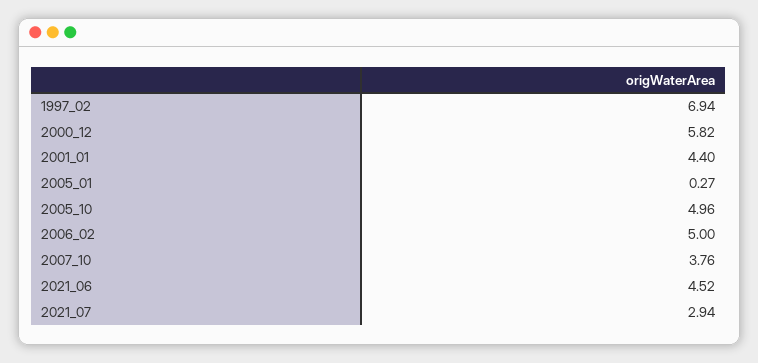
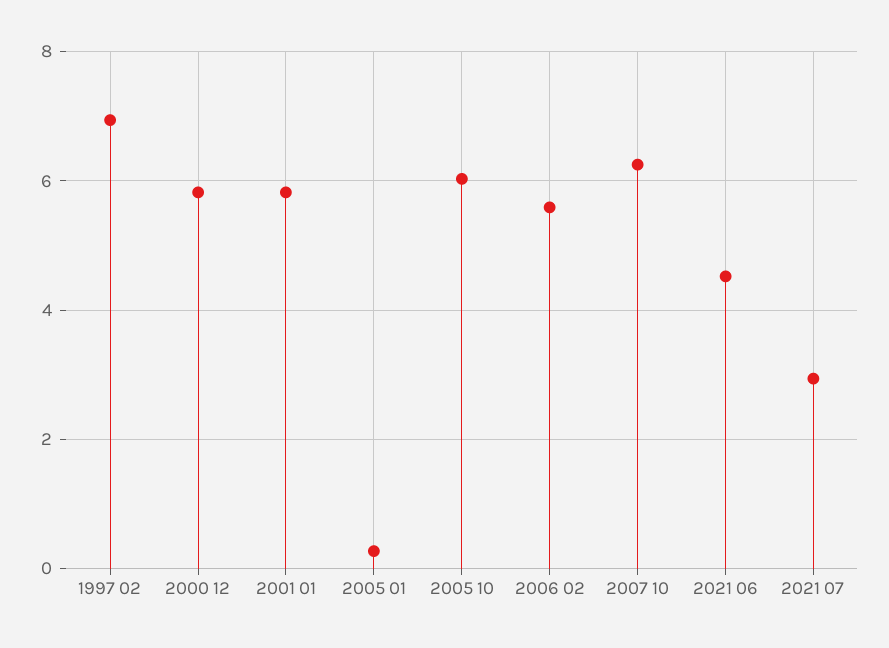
  {
    "1997_02": 6.94,
    "2000_12": 5.82,
-   "2001_01": 4.4,
+   "2001_01": 5.8,
    "2005_01": 0.27,
-   "2005_10": 4.96,
+   "2005_10": 6,
-   "2006_02": 5,
+   "2006_02": 5.6,
-   "2007_10": 3.76,
+   "2007_10": 6.2,
    "2021_06": 4.52,
    "2021_07": 2.94
  }

